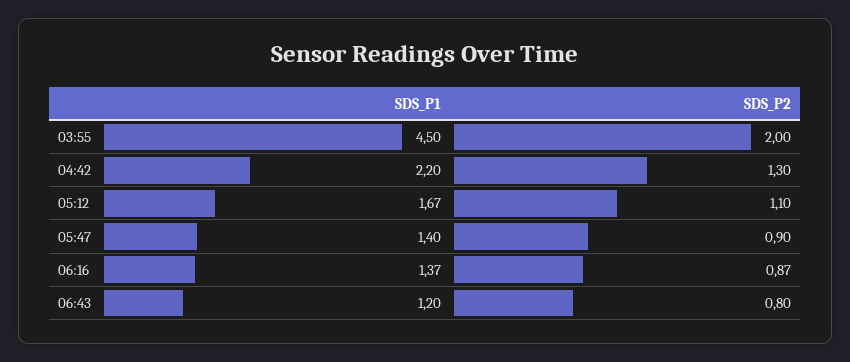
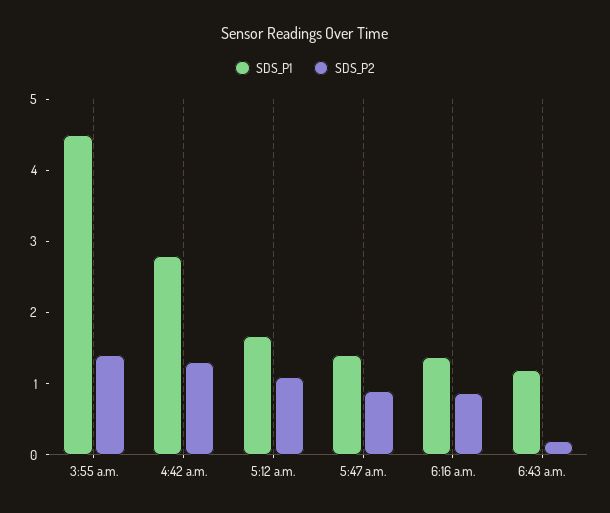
  {
    "SDS_P1": {
      "03:55": 4.5,
-     "04:42": 2.2,
+     "04:42": 2.8,
      "05:12": 1.67,
      "05:47": 1.4,
      "06:16": 1.37,
      "06:43": 1.2
    },
    "SDS_P2": {
-     "03:55": 2,
+     "03:55": 1.4,
      "04:42": 1.3,
      "05:12": 1.1,
      "05:47": 0.9,
      "06:16": 0.87,
-     "06:43": 0.8
+     "06:43": 0.2
    }
  }

